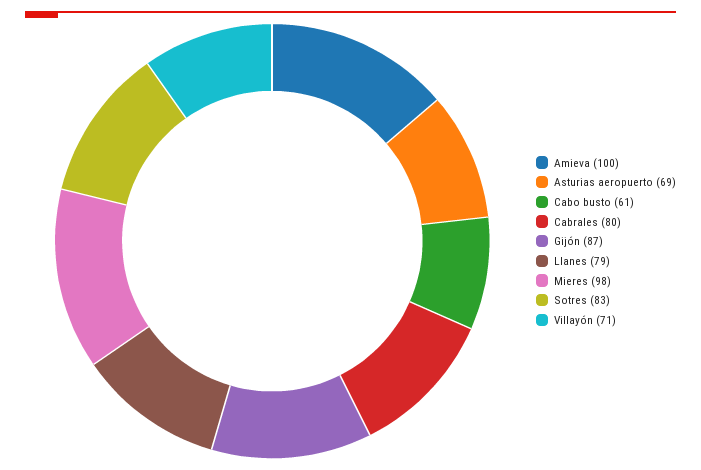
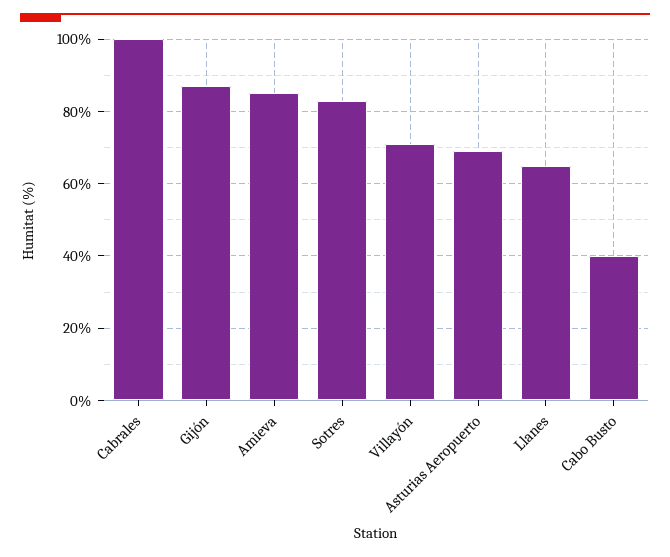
  {
-   "Amieva": 100,
+   "Amieva": 85,
    "Asturias aeropuerto": 69,
-   "Cabo busto": 61,
+   "Cabo busto": 40,
-   "Cabrales": 80,
+   "Cabrales": 100,
    "Gijón": 87,
-   "Llanes": 79,
+   "Llanes": 65,
-   "Mieres": 98,
    "Sotres": 83,
    "Villayón": 71
  }

